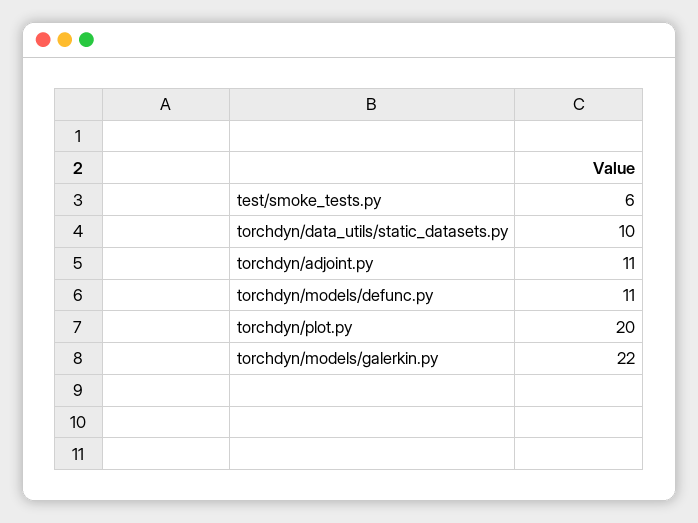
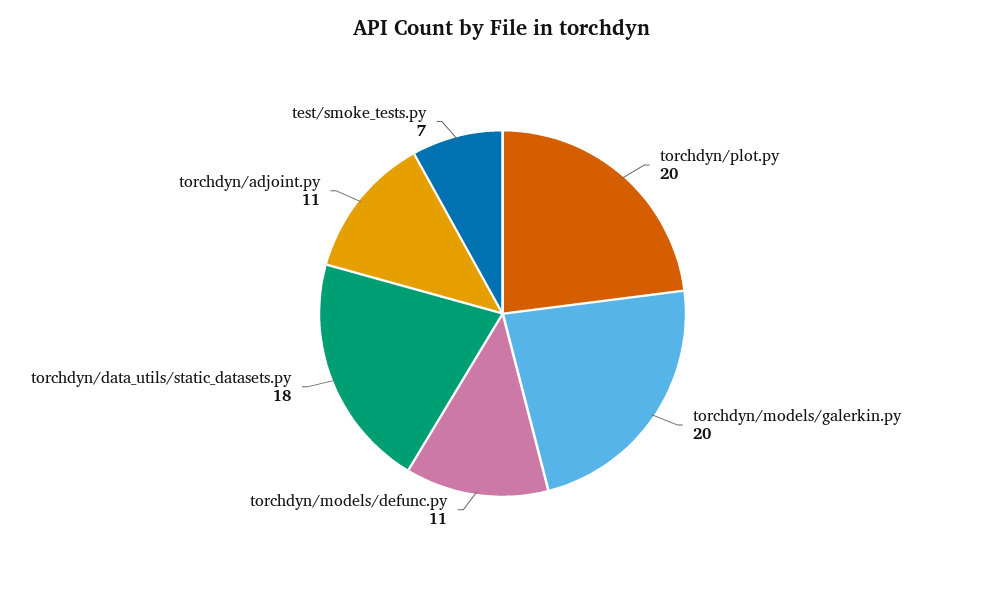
  {
-   "test/smoke_tests.py": 6,
+   "test/smoke_tests.py": 7,
-   "torchdyn/data_utils/static_datasets.py": 10,
+   "torchdyn/data_utils/static_datasets.py": 18,
    "torchdyn/adjoint.py": 11,
    "torchdyn/models/defunc.py": 11,
    "torchdyn/plot.py": 20,
-   "torchdyn/models/galerkin.py": 22
+   "torchdyn/models/galerkin.py": 20
  }

